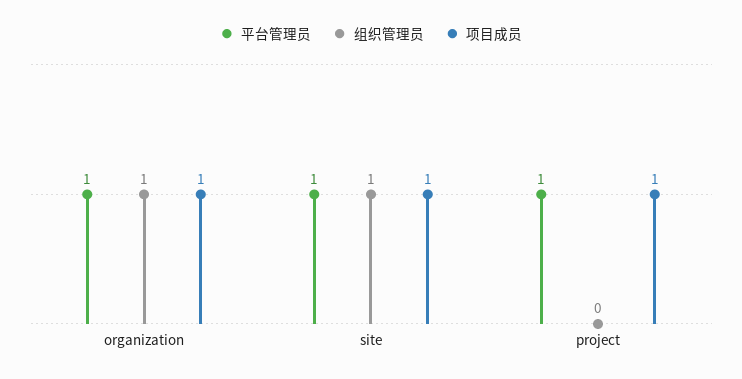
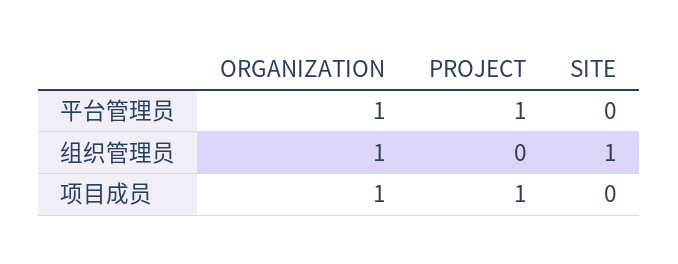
  {
    "平台管理员": {
      "organization": 1,
-     "site": 1,
+     "site": 0,
      "project": 1
    },
    "组织管理员": {
      "organization": 1,
      "site": 1,
      "project": 0
    },
    "项目成员": {
      "organization": 1,
-     "site": 1,
+     "site": 0,
      "project": 1
    }
  }

